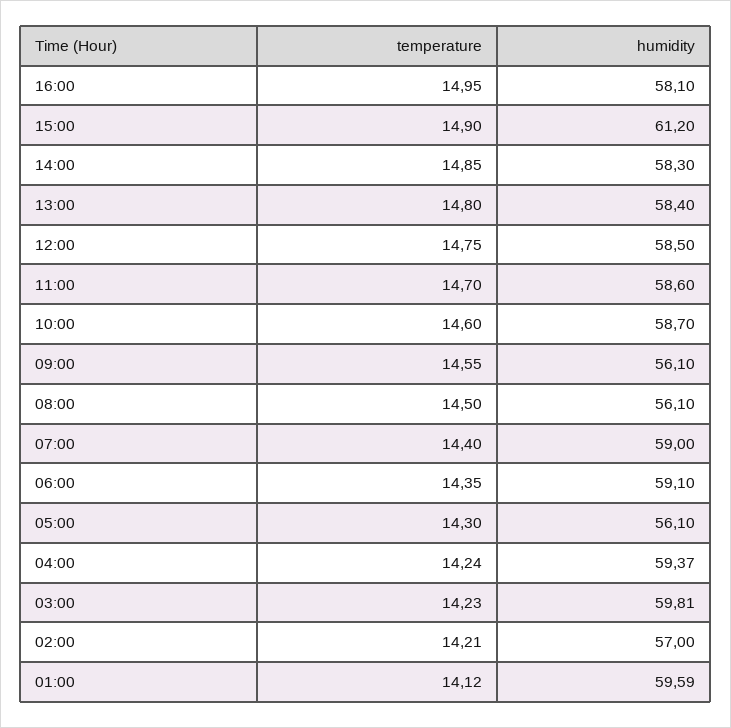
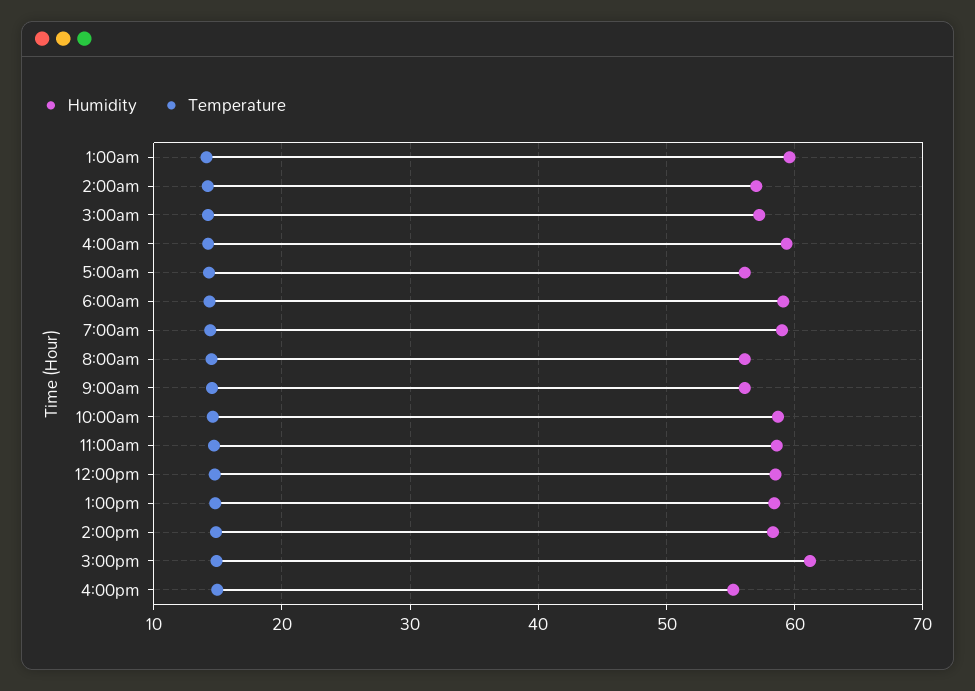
  {
    "temperature": {
      "16:00": 14.95,
      "15:00": 14.9,
      "14:00": 14.85,
      "13:00": 14.8,
      "12:00": 14.75,
      "11:00": 14.7,
      "10:00": 14.6,
      "09:00": 14.55,
      "08:00": 14.5,
      "07:00": 14.4,
      "06:00": 14.35,
      "05:00": 14.3,
      "04:00": 14.24,
      "03:00": 14.23,
      "02:00": 14.21,
      "01:00": 14.12
    },
    "humidity": {
-     "16:00": 58.1,
+     "16:00": 55,
      "15:00": 61.2,
      "14:00": 58.3,
      "13:00": 58.4,
      "12:00": 58.5,
      "11:00": 58.6,
      "10:00": 58.7,
      "09:00": 56.1,
      "08:00": 56.1,
      "07:00": 59,
      "06:00": 59.1,
      "05:00": 56.1,
      "04:00": 59.37,
-     "03:00": 59.81,
+     "03:00": 57,
      "02:00": 57,
      "01:00": 59.59
    }
  }

